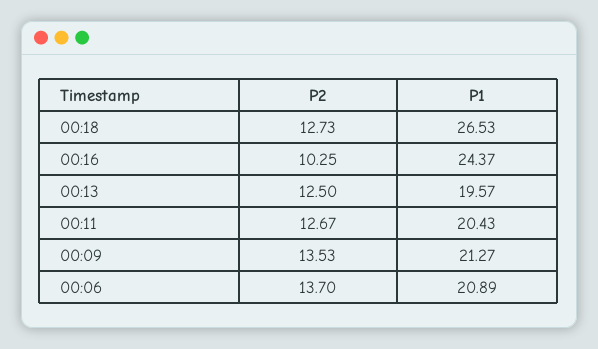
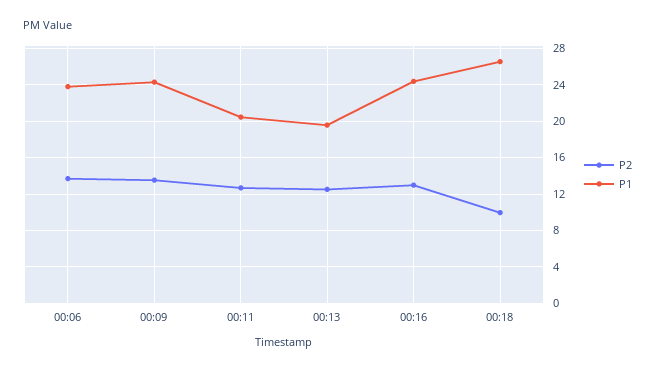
  {
    "P2": {
-     "00:18": 12.73,
+     "00:18": 10,
-     "00:16": 10.25,
+     "00:16": 13,
      "00:13": 12.5,
      "00:11": 12.67,
      "00:09": 13.53,
      "00:06": 13.7
    },
    "P1": {
      "00:18": 26.53,
      "00:16": 24.37,
      "00:13": 19.57,
      "00:11": 20.43,
-     "00:09": 21.27,
+     "00:09": 24,
-     "00:06": 20.89
+     "00:06": 24
    }
  }

